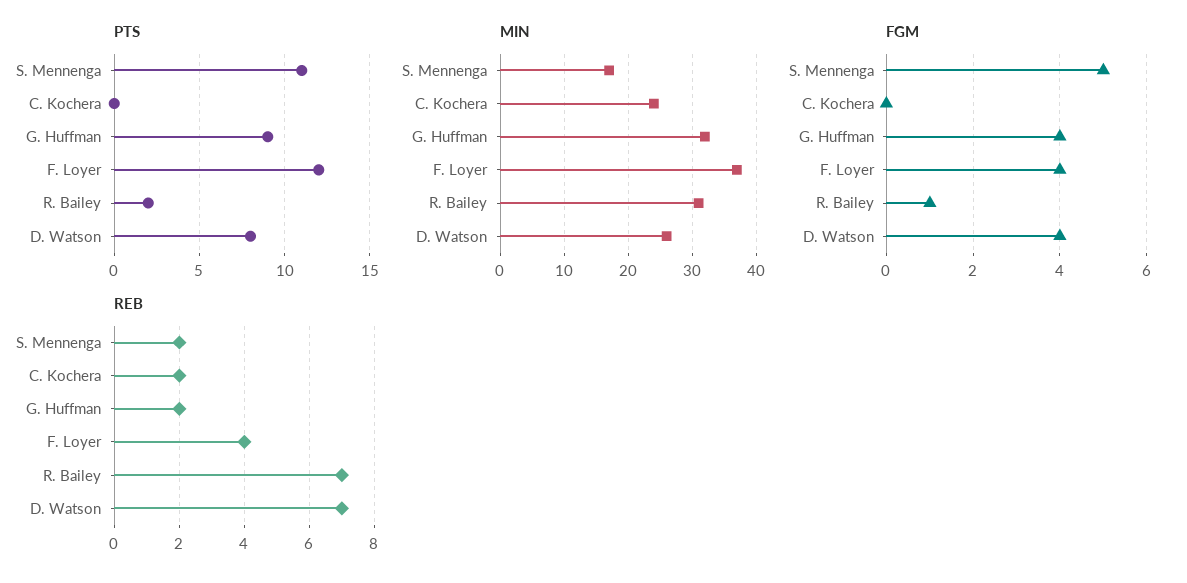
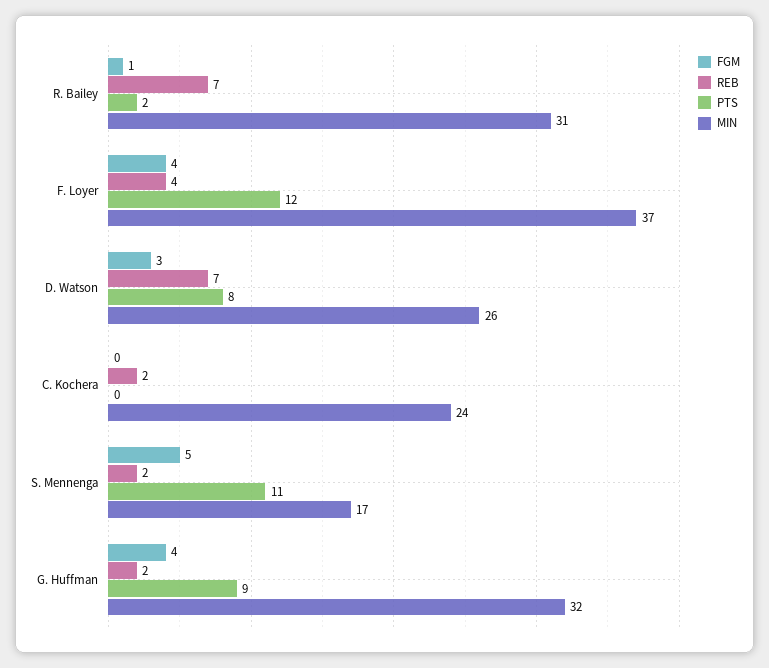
  {
    "PTS": {
      "S. Mennenga": 11,
      "C. Kochera": 0,
      "G. Huffman": 9,
      "F. Loyer": 12,
      "R. Bailey": 2,
      "D. Watson": 8
    },
    "MIN": {
      "S. Mennenga": 17,
      "C. Kochera": 24,
      "G. Huffman": 32,
      "F. Loyer": 37,
      "R. Bailey": 31,
      "D. Watson": 26
    },
    "FGM": {
      "S. Mennenga": 5,
      "C. Kochera": 0,
      "G. Huffman": 4,
      "F. Loyer": 4,
      "R. Bailey": 1,
-     "D. Watson": 4
+     "D. Watson": 3
    },
    "REB": {
      "S. Mennenga": 2,
      "C. Kochera": 2,
      "G. Huffman": 2,
      "F. Loyer": 4,
      "R. Bailey": 7,
      "D. Watson": 7
    }
  }

